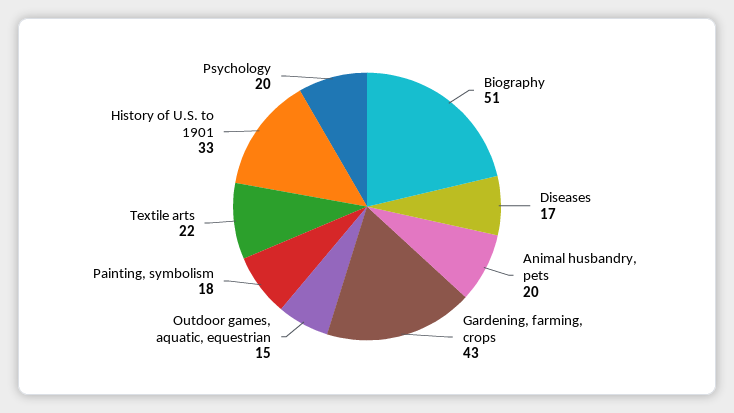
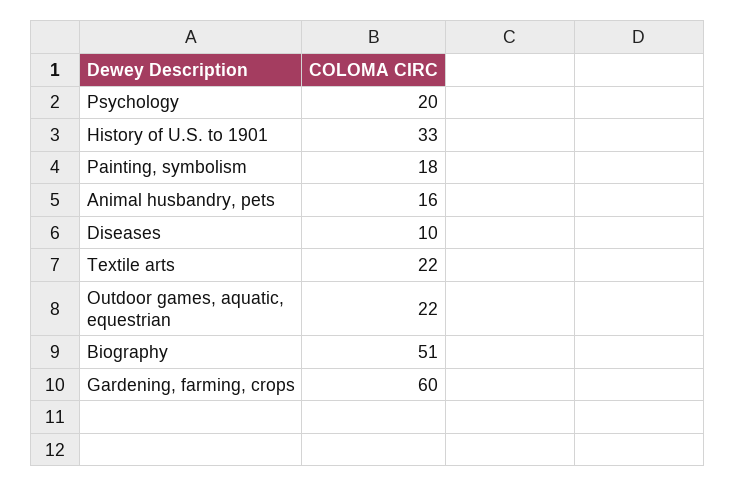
  {
    "Biography": 51,
-   "Diseases": 17,
+   "Diseases": 10,
-   "Animal husbandry, pets": 20,
+   "Animal husbandry, pets": 16,
-   "Gardening, farming, crops": 43,
+   "Gardening, farming, crops": 60,
-   "Outdoor games, aquatic, equestrian": 15,
+   "Outdoor games, aquatic, equestrian": 22,
    "Painting, symbolism": 18,
    "Textile arts": 22,
    "History of U.S. to 1901": 33,
    "Psychology": 20
  }

